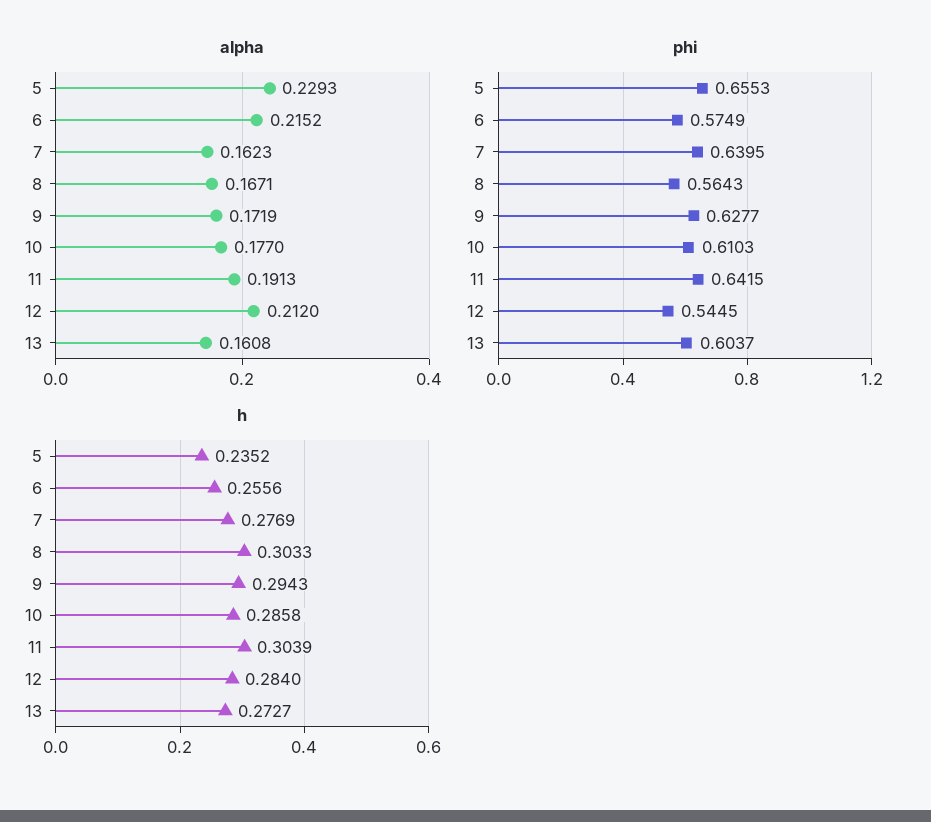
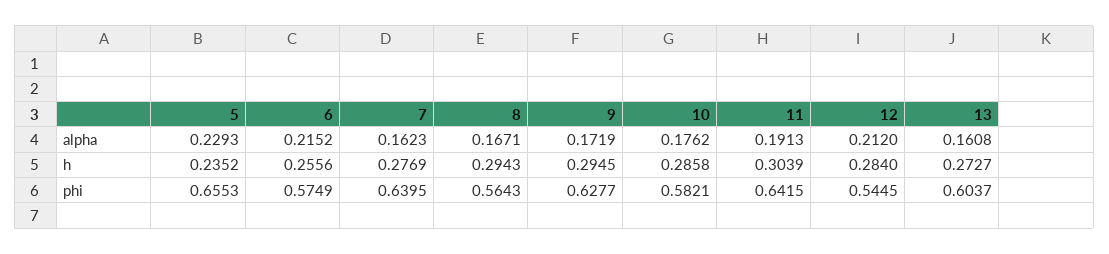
  {
    "alpha": {
      "5": 0.2293,
      "6": 0.2152,
      "7": 0.1623,
      "8": 0.1671,
      "9": 0.1719,
-     "10": 0.177,
+     "10": 0.1762,
      "11": 0.1913,
      "12": 0.212,
      "13": 0.1608
    },
    "phi": {
      "5": 0.6553,
      "6": 0.5749,
      "7": 0.6395,
      "8": 0.5643,
      "9": 0.6277,
-     "10": 0.6103,
+     "10": 0.5821,
      "11": 0.6415,
      "12": 0.5445,
      "13": 0.6037
    },
    "h": {
      "5": 0.2352,
      "6": 0.2556,
      "7": 0.2769,
-     "8": 0.3033,
+     "8": 0.2943,
-     "9": 0.2943,
+     "9": 0.2945,
      "10": 0.2858,
      "11": 0.3039,
      "12": 0.284,
      "13": 0.2727
    }
  }

